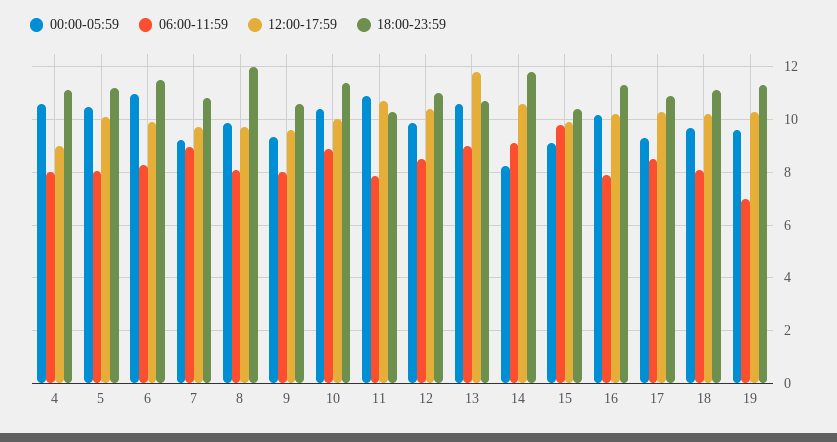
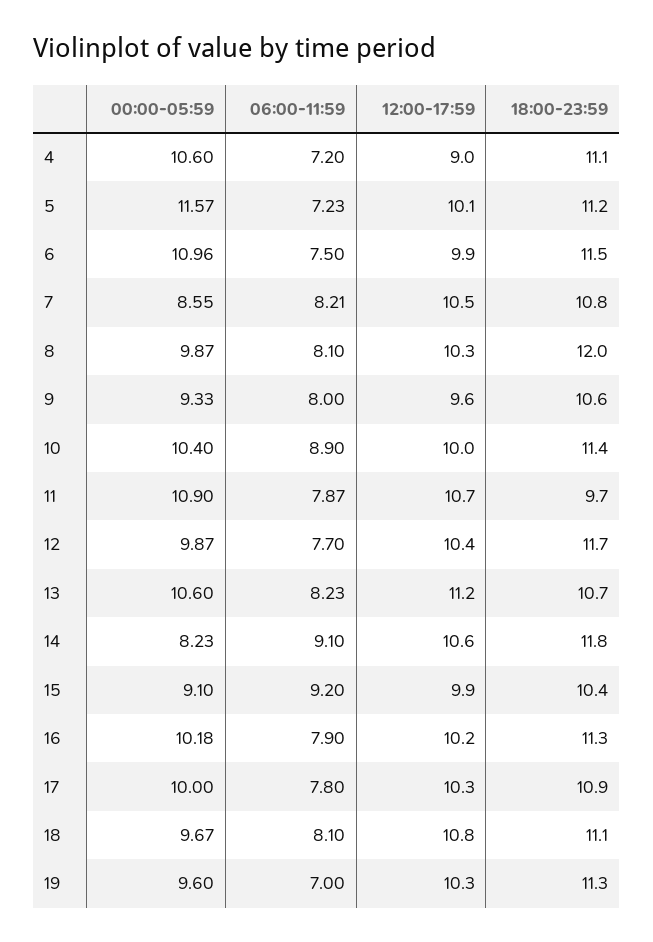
  {
    "00:00-05:59": {
      "4": 10.6,
-     "5": 10.5,
+     "5": 11.57,
      "6": 10.96,
-     "7": 9.25,
+     "7": 8.55,
      "8": 9.87,
      "9": 9.33,
      "10": 10.4,
      "11": 10.9,
      "12": 9.87,
      "13": 10.6,
      "14": 8.23,
      "15": 9.1,
      "16": 10.18,
-     "17": 9.25,
+     "17": 10,
      "18": 9.67,
      "19": 9.6
    },
    "06:00-11:59": {
-     "4": 8,
+     "4": 7.2,
-     "5": 8,
+     "5": 7.23,
-     "6": 8.25,
+     "6": 7.5,
-     "7": 9,
+     "7": 8.21,
      "8": 8.1,
      "9": 8,
      "10": 8.9,
      "11": 7.87,
-     "12": 8.5,
+     "12": 7.7,
-     "13": 9,
+     "13": 8.23,
      "14": 9.1,
-     "15": 9.75,
+     "15": 9.2,
      "16": 7.9,
-     "17": 8.5,
+     "17": 7.8,
      "18": 8.1,
      "19": 7
    },
    "12:00-17:59": {
      "4": 9,
      "5": 10.1,
      "6": 9.9,
-     "7": 9.75,
+     "7": 10.5,
-     "8": 9.75,
+     "8": 10.3,
      "9": 9.6,
      "10": 10,
      "11": 10.7,
      "12": 10.4,
-     "13": 11.75,
+     "13": 11.2,
      "14": 10.6,
      "15": 9.9,
      "16": 10.2,
      "17": 10.3,
-     "18": 10.25,
+     "18": 10.8,
      "19": 10.3
    },
    "18:00-23:59": {
      "4": 11.1,
      "5": 11.2,
      "6": 11.5,
      "7": 10.8,
      "8": 12,
      "9": 10.6,
      "10": 11.4,
-     "11": 10.25,
+     "11": 9.7,
-     "12": 11,
+     "12": 11.7,
      "13": 10.7,
      "14": 11.8,
      "15": 10.4,
      "16": 11.3,
      "17": 10.9,
      "18": 11.1,
      "19": 11.3
    }
  }

